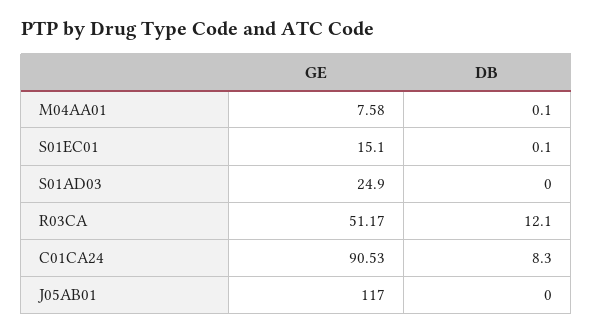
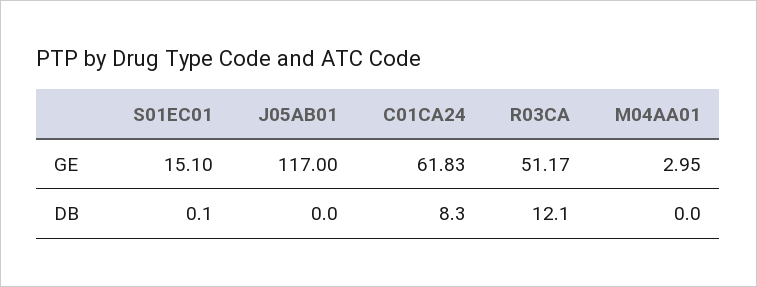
  {
    "GE": {
-     "M04AA01": 7.58,
+     "M04AA01": 2.95,
      "S01EC01": 15.1,
-     "S01AD03": 24.9,
      "R03CA": 51.17,
-     "C01CA24": 90.53,
+     "C01CA24": 61.83,
      "J05AB01": 117
    },
    "DB": {
-     "M04AA01": 0.1,
+     "M04AA01": 0,
      "S01EC01": 0.1,
-     "S01AD03": 0,
      "R03CA": 12.1,
      "C01CA24": 8.3,
      "J05AB01": 0
    }
  }

